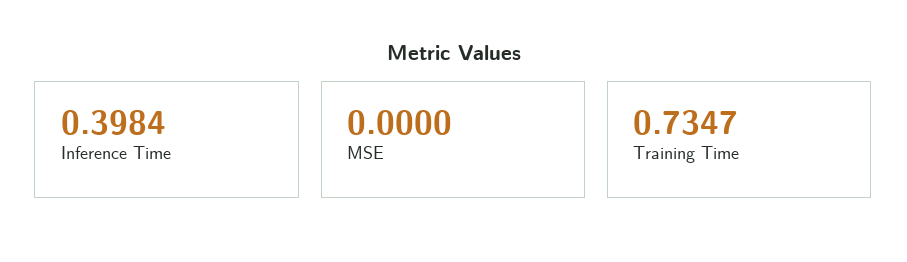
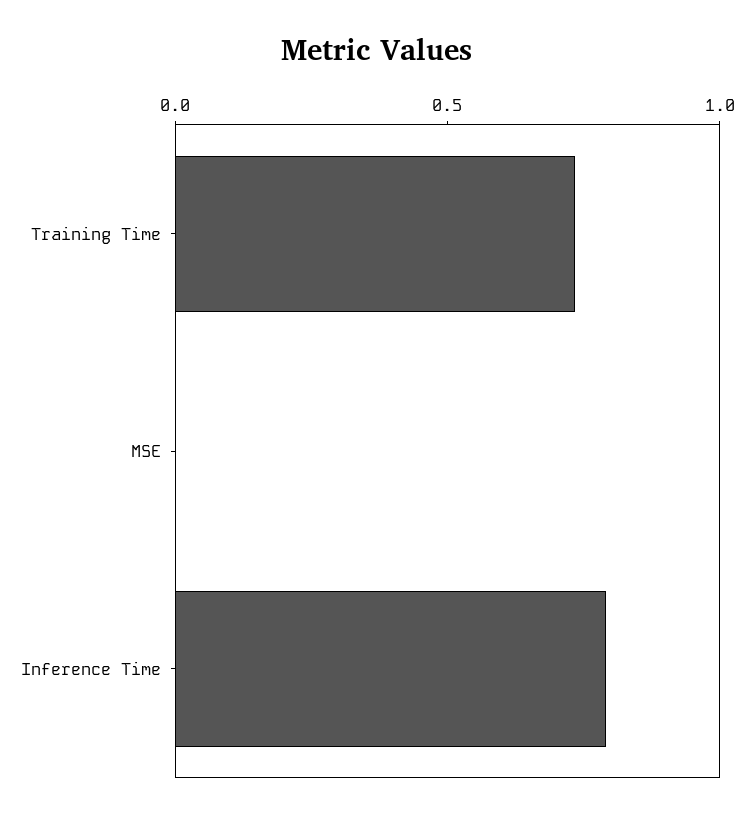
  {
-   "Inference Time": 0.3984,
+   "Inference Time": 0.8,
    "MSE": 0,
    "Training Time": 0.7347
  }

